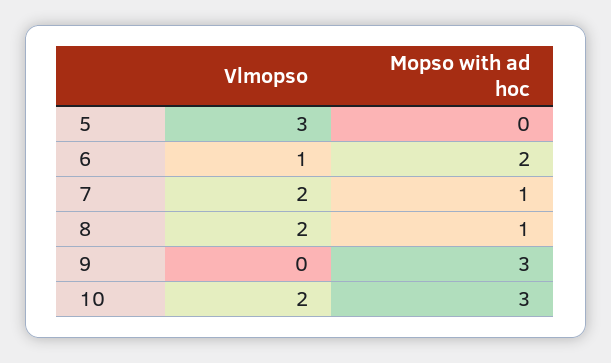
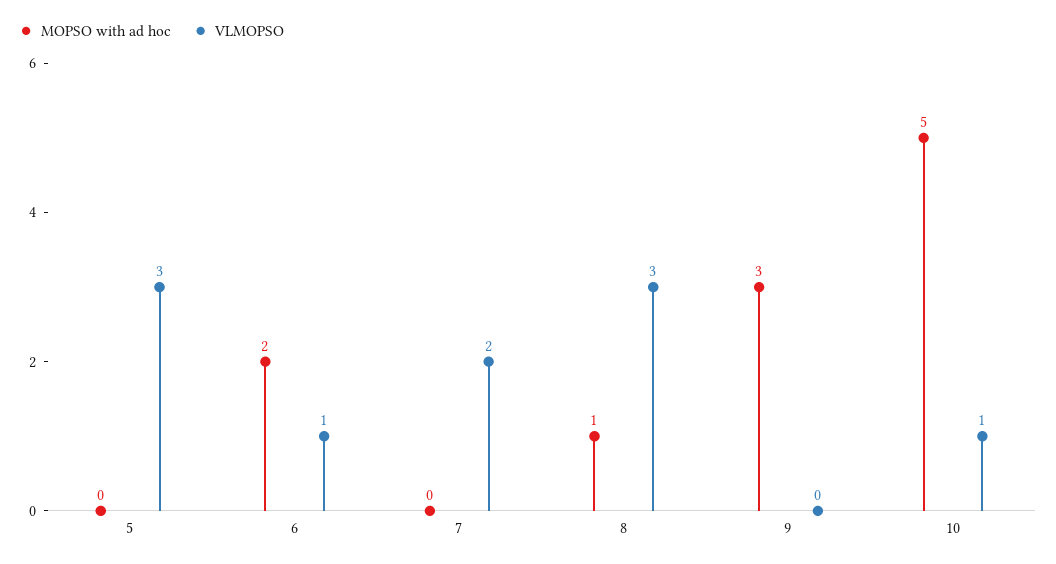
  {
    "Vlmopso": {
      "5": 3,
      "6": 1,
      "7": 2,
-     "8": 2,
+     "8": 3,
      "9": 0,
-     "10": 2
+     "10": 1
    },
    "Mopso with ad hoc": {
      "5": 0,
      "6": 2,
-     "7": 1,
+     "7": 0,
      "8": 1,
      "9": 3,
-     "10": 3
+     "10": 5
    }
  }

